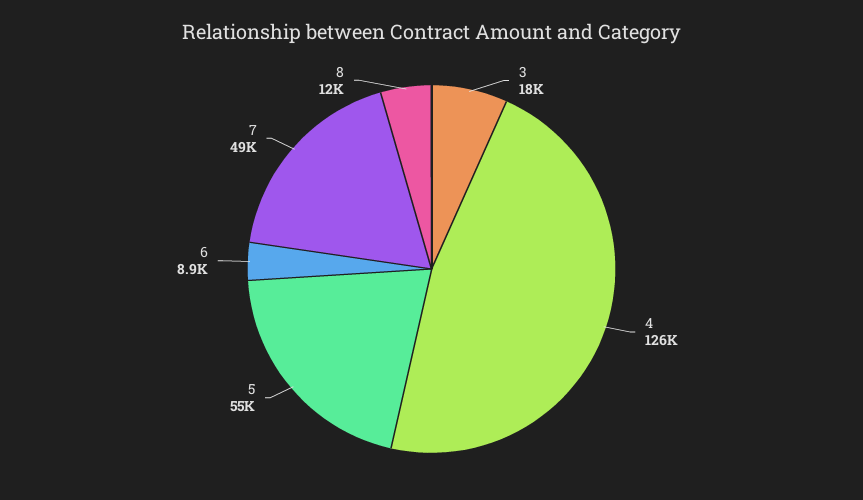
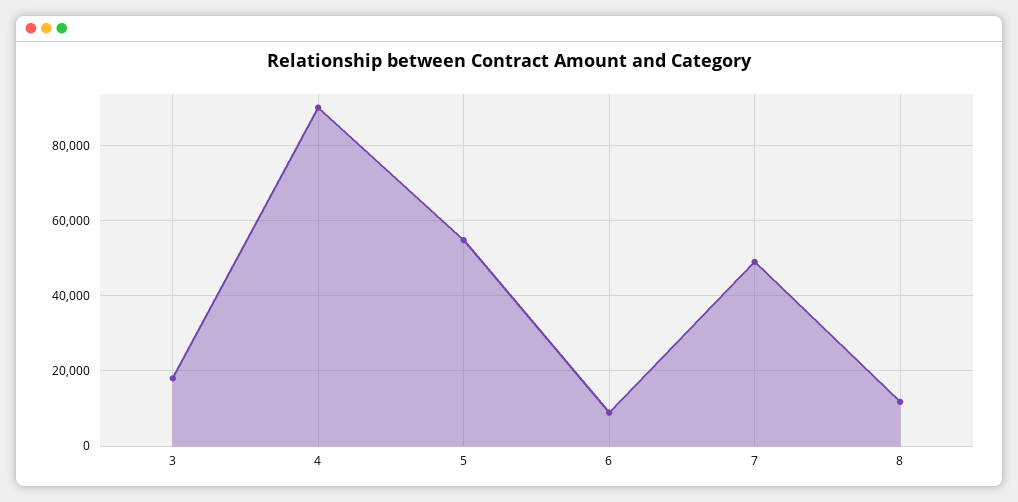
  {
    "3": 18000,
-   "4": 126000,
+   "4": 90000,
    "5": 55000,
    "6": 8900,
    "7": 49000,
    "8": 12000
  }

